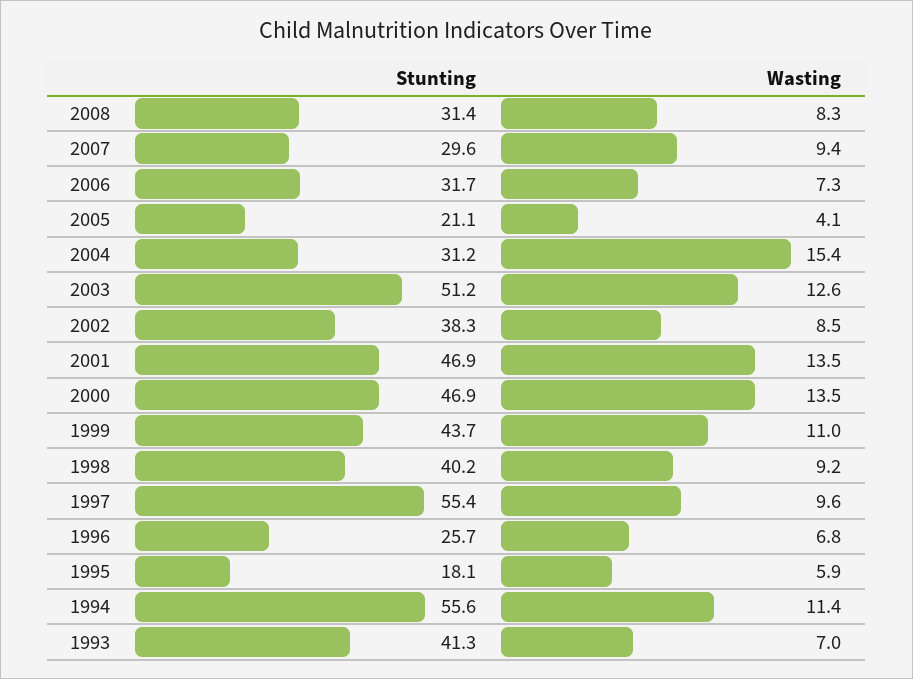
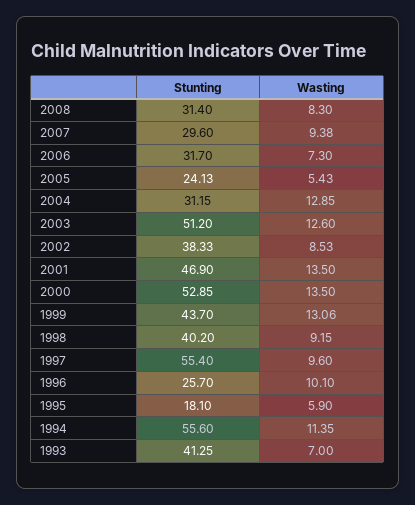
  {
    "Stunting": {
      "2008": 31.4,
      "2007": 29.6,
      "2006": 31.7,
-     "2005": 21.1,
+     "2005": 24.13,
      "2004": 31.15,
      "2003": 51.2,
      "2002": 38.33,
      "2001": 46.9,
-     "2000": 46.9,
+     "2000": 52.85,
      "1999": 43.7,
      "1998": 40.2,
      "1997": 55.4,
      "1996": 25.7,
      "1995": 18.1,
      "1994": 55.6,
      "1993": 41.25
    },
    "Wasting": {
      "2008": 8.3,
      "2007": 9.38,
      "2006": 7.3,
-     "2005": 4.1,
+     "2005": 5.43,
-     "2004": 15.4,
+     "2004": 12.85,
      "2003": 12.6,
      "2002": 8.53,
      "2001": 13.5,
      "2000": 13.5,
-     "1999": 11,
+     "1999": 13.06,
      "1998": 9.15,
      "1997": 9.6,
-     "1996": 6.8,
+     "1996": 10.1,
      "1995": 5.9,
      "1994": 11.35,
      "1993": 7
    }
  }

